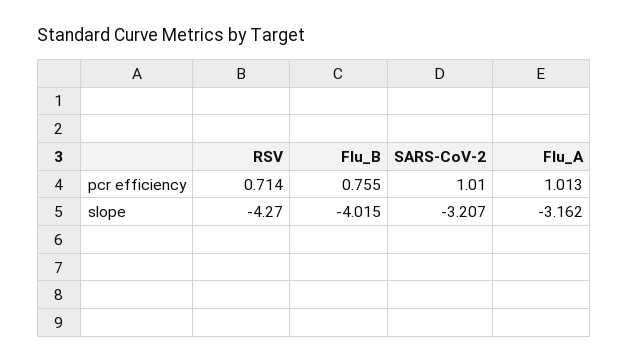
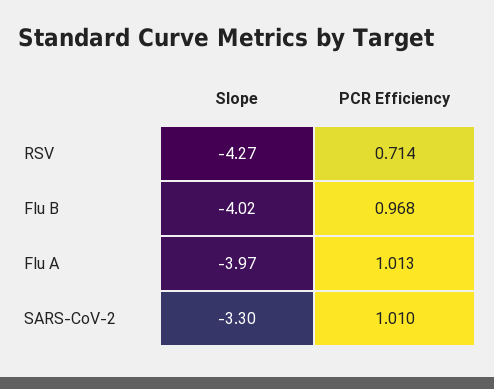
  {
    "RSV": {
      "pcr efficiency": 0.714,
      "slope": -4.27
    },
    "Flu_B": {
-     "pcr efficiency": 0.755,
+     "pcr efficiency": 0.968,
      "slope": -4.015
    },
    "SARS-CoV-2": {
      "pcr efficiency": 1.01,
-     "slope": -3.207
+     "slope": -3.3
    },
    "Flu_A": {
      "pcr efficiency": 1.013,
-     "slope": -3.162
+     "slope": -3.97
    }
  }

